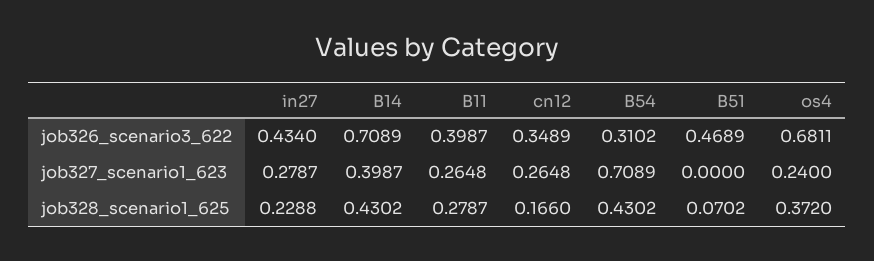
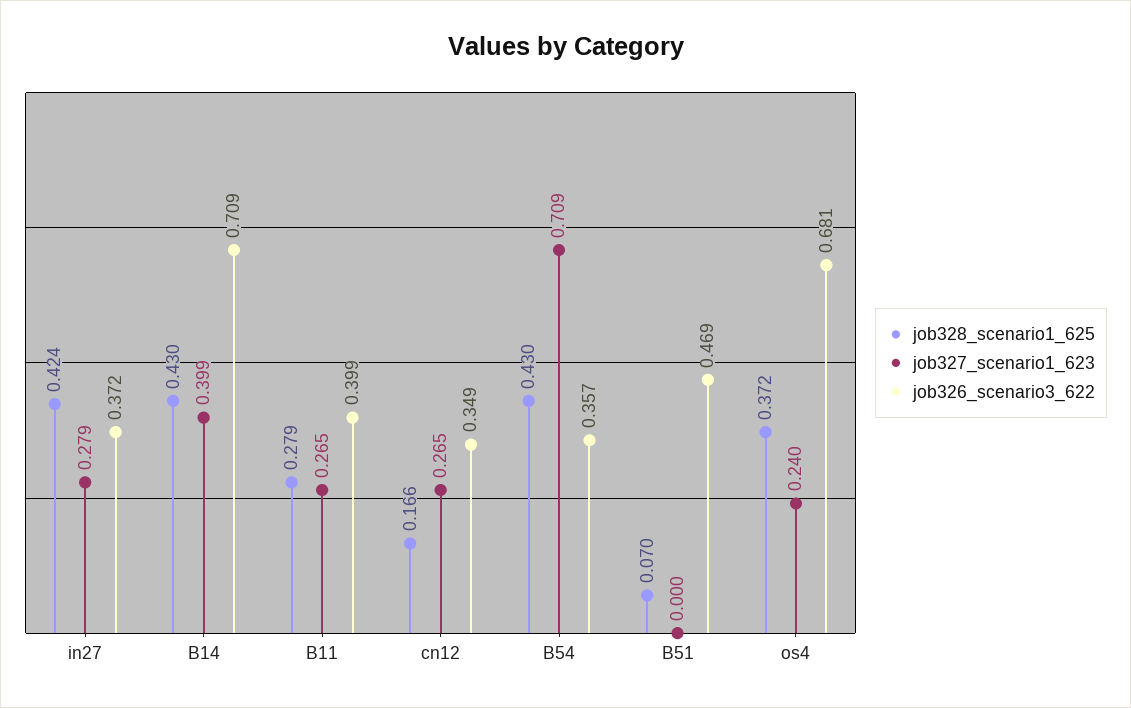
  {
    "job326_scenario3_622": {
-     "in27": 0.434,
+     "in27": 0.372,
      "B14": 0.7089,
      "B11": 0.3987,
      "cn12": 0.3489,
-     "B54": 0.3102,
+     "B54": 0.357,
      "B51": 0.4689,
      "os4": 0.6811
    },
    "job327_scenario1_623": {
      "in27": 0.2787,
      "B14": 0.3987,
      "B11": 0.2648,
      "cn12": 0.2648,
      "B54": 0.7089,
      "B51": 0,
      "os4": 0.24
    },
    "job328_scenario1_625": {
-     "in27": 0.2288,
+     "in27": 0.424,
      "B14": 0.4302,
      "B11": 0.2787,
      "cn12": 0.166,
      "B54": 0.4302,
      "B51": 0.0702,
      "os4": 0.372
    }
  }

